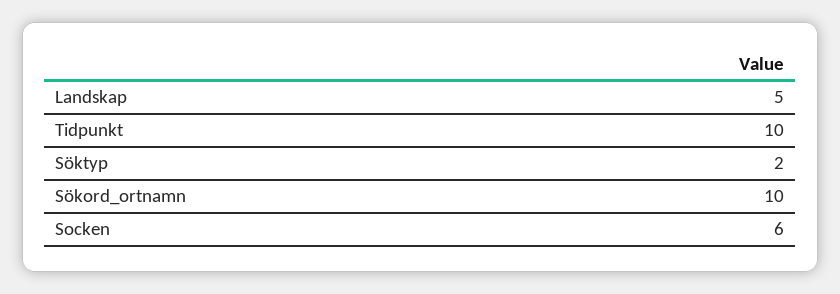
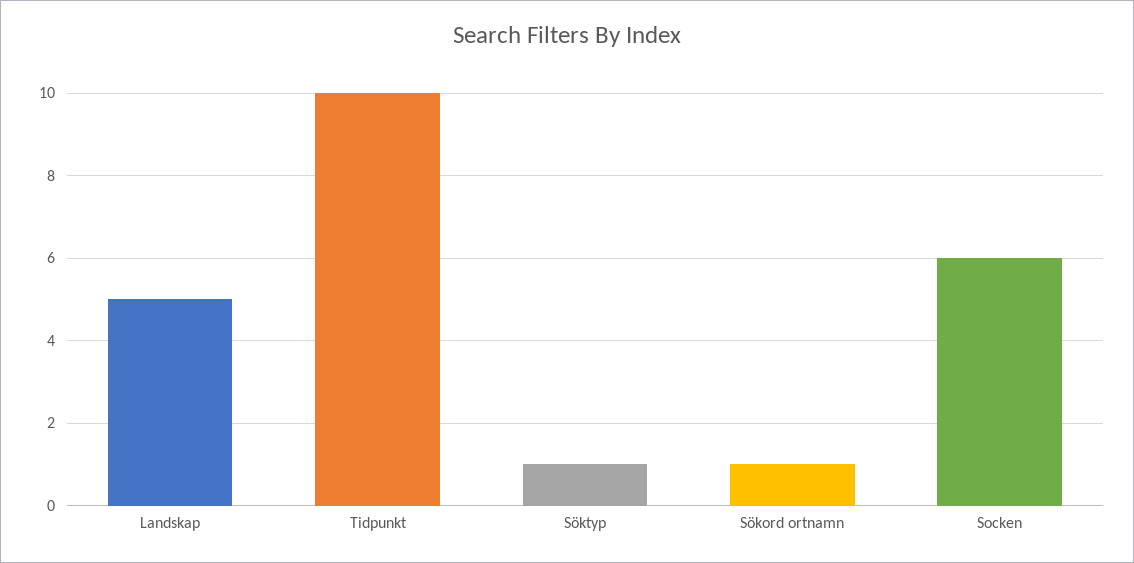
  {
    "Landskap": 5,
    "Tidpunkt": 10,
-   "Söktyp": 2,
+   "Söktyp": 1,
-   "Sökord_ortnamn": 10,
+   "Sökord_ortnamn": 1,
    "Socken": 6
  }

